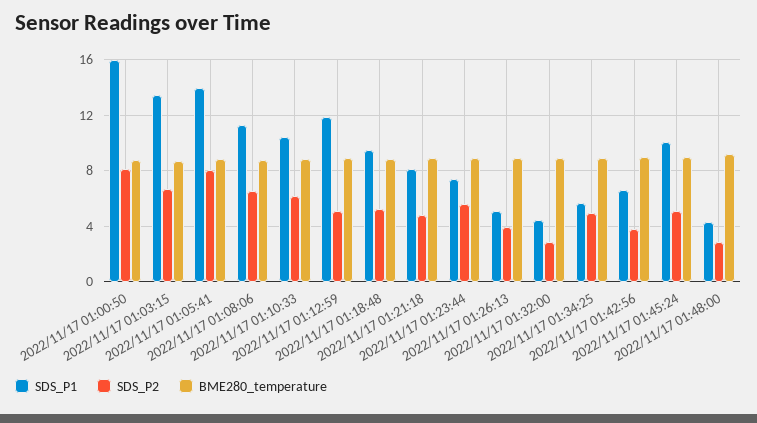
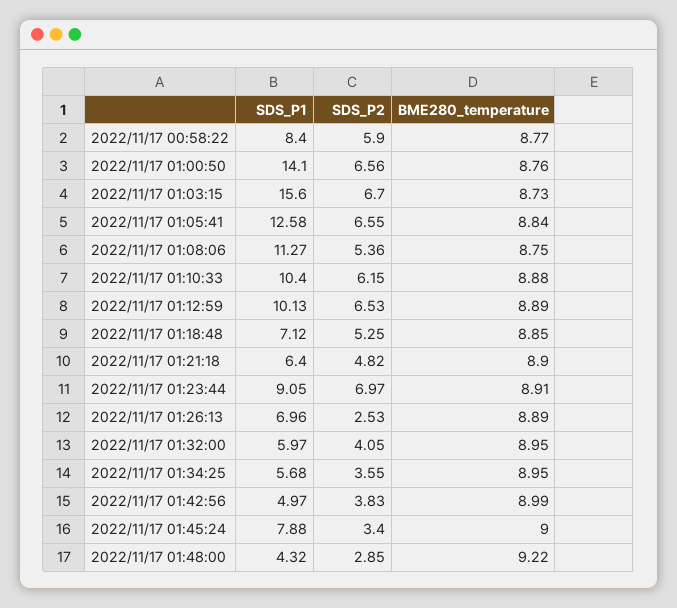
  {
    "SDS_P1": {
-     "2022/11/17 01:00:50": 16,
+     "2022/11/17 01:00:50": 14.1,
-     "2022/11/17 01:03:15": 13.5,
+     "2022/11/17 01:03:15": 15.6,
-     "2022/11/17 01:05:41": 14,
+     "2022/11/17 01:05:41": 12.58,
      "2022/11/17 01:08:06": 11.27,
      "2022/11/17 01:10:33": 10.4,
-     "2022/11/17 01:12:59": 12,
+     "2022/11/17 01:12:59": 10.13,
-     "2022/11/17 01:18:48": 9.5,
+     "2022/11/17 01:18:48": 7.12,
-     "2022/11/17 01:21:18": 8,
+     "2022/11/17 01:21:18": 6.4,
-     "2022/11/17 01:23:44": 7.5,
+     "2022/11/17 01:23:44": 9.05,
-     "2022/11/17 01:26:13": 5,
+     "2022/11/17 01:26:13": 6.96,
-     "2022/11/17 01:32:00": 4.5,
+     "2022/11/17 01:32:00": 5.97,
      "2022/11/17 01:34:25": 5.68,
-     "2022/11/17 01:42:56": 6.5,
+     "2022/11/17 01:42:56": 4.97,
-     "2022/11/17 01:45:24": 10,
+     "2022/11/17 01:45:24": 7.88,
-     "2022/11/17 01:48:00": 4.32
+     "2022/11/17 01:48:00": 4.32,
+     "2022/11/17 00:58:22": 8.4
    },
    "SDS_P2": {
-     "2022/11/17 01:00:50": 8,
+     "2022/11/17 01:00:50": 6.56,
      "2022/11/17 01:03:15": 6.7,
-     "2022/11/17 01:05:41": 8,
+     "2022/11/17 01:05:41": 6.55,
-     "2022/11/17 01:08:06": 6.5,
+     "2022/11/17 01:08:06": 5.36,
      "2022/11/17 01:10:33": 6.15,
-     "2022/11/17 01:12:59": 5,
+     "2022/11/17 01:12:59": 6.53,
      "2022/11/17 01:18:48": 5.25,
      "2022/11/17 01:21:18": 4.82,
-     "2022/11/17 01:23:44": 5.5,
+     "2022/11/17 01:23:44": 6.97,
-     "2022/11/17 01:26:13": 4,
+     "2022/11/17 01:26:13": 2.53,
-     "2022/11/17 01:32:00": 3,
+     "2022/11/17 01:32:00": 4.05,
-     "2022/11/17 01:34:25": 5,
+     "2022/11/17 01:34:25": 3.55,
      "2022/11/17 01:42:56": 3.83,
-     "2022/11/17 01:45:24": 5,
+     "2022/11/17 01:45:24": 3.4,
-     "2022/11/17 01:48:00": 2.85
+     "2022/11/17 01:48:00": 2.85,
+     "2022/11/17 00:58:22": 5.9
    },
    "BME280_temperature": {
      "2022/11/17 01:00:50": 8.76,
      "2022/11/17 01:03:15": 8.73,
      "2022/11/17 01:05:41": 8.84,
      "2022/11/17 01:08:06": 8.75,
      "2022/11/17 01:10:33": 8.88,
      "2022/11/17 01:12:59": 8.89,
      "2022/11/17 01:18:48": 8.85,
      "2022/11/17 01:21:18": 8.9,
      "2022/11/17 01:23:44": 8.91,
      "2022/11/17 01:26:13": 8.89,
      "2022/11/17 01:32:00": 8.95,
      "2022/11/17 01:34:25": 8.95,
      "2022/11/17 01:42:56": 8.99,
      "2022/11/17 01:45:24": 9,
-     "2022/11/17 01:48:00": 9.22
+     "2022/11/17 01:48:00": 9.22,
+     "2022/11/17 00:58:22": 8.77
    }
  }

